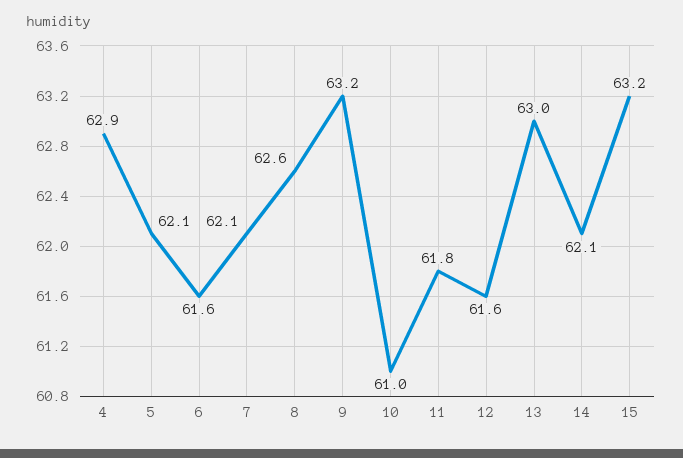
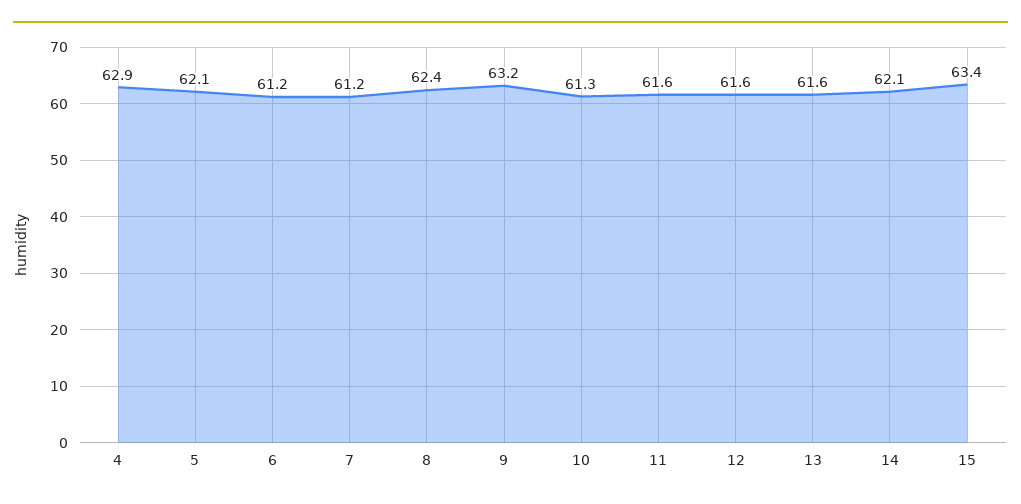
  {
    "4": 62.9,
    "5": 62.1,
-   "6": 61.6,
+   "6": 61.2,
-   "7": 62.1,
+   "7": 61.2,
-   "8": 62.6,
+   "8": 62.4,
    "9": 63.2,
-   "10": 61,
+   "10": 61.3,
-   "11": 61.8,
+   "11": 61.6,
    "12": 61.6,
-   "13": 63,
+   "13": 61.6,
    "14": 62.1,
-   "15": 63.2
+   "15": 63.4
  }

